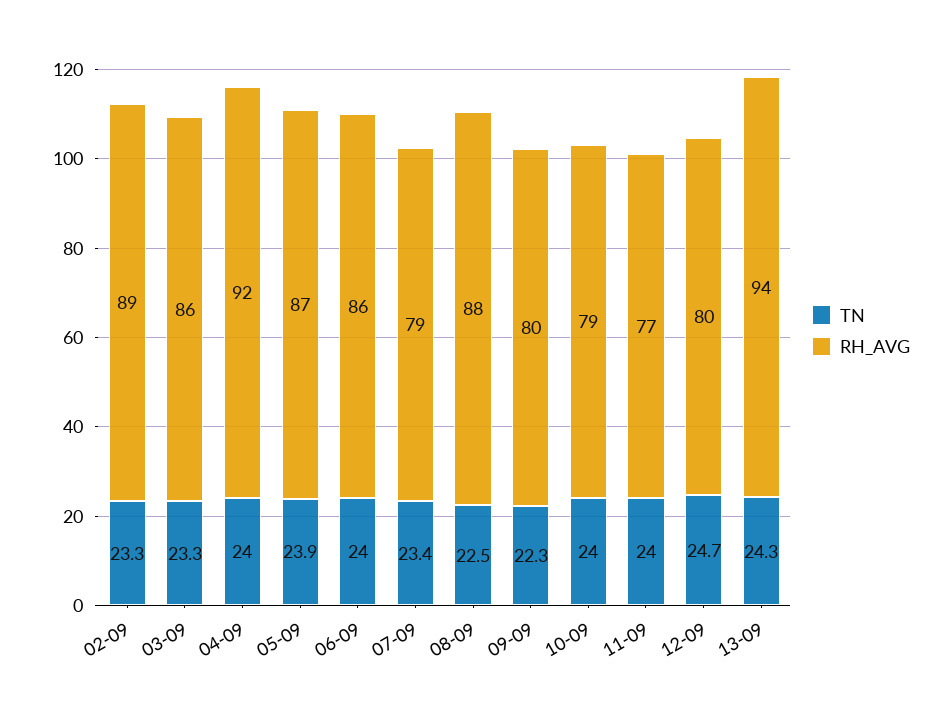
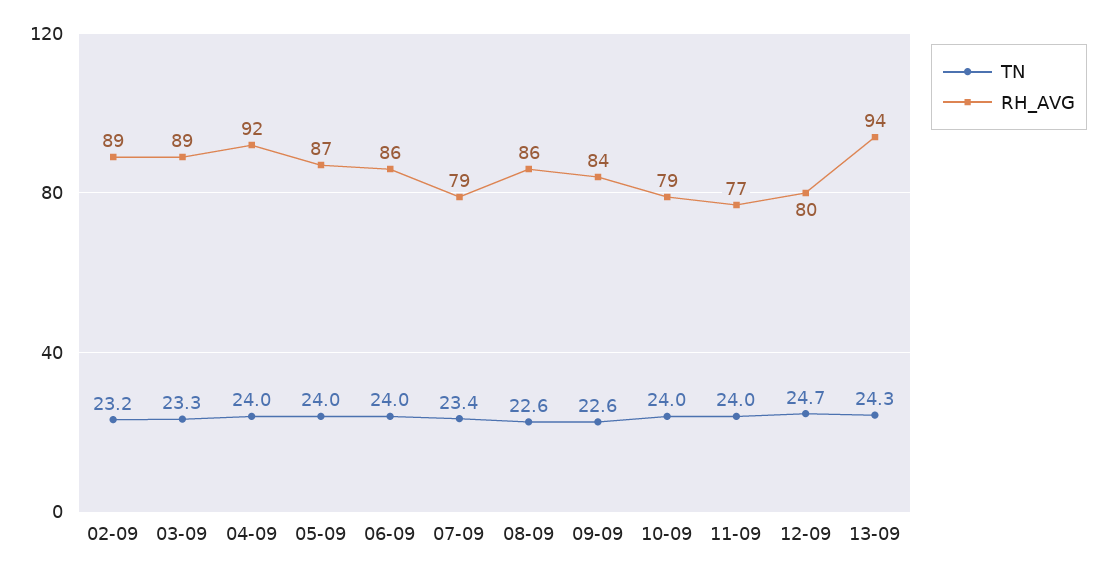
  {
    "TN": {
-     "02-09": 23.3,
+     "02-09": 23.2,
      "03-09": 23.3,
      "04-09": 24,
-     "05-09": 23.9,
+     "05-09": 24,
      "06-09": 24,
      "07-09": 23.4,
-     "08-09": 22.5,
+     "08-09": 22.6,
-     "09-09": 22.3,
+     "09-09": 22.6,
      "10-09": 24,
      "11-09": 24,
      "12-09": 24.7,
      "13-09": 24.3
    },
    "RH_AVG": {
      "02-09": 89,
-     "03-09": 86,
+     "03-09": 89,
      "04-09": 92,
      "05-09": 87,
      "06-09": 86,
      "07-09": 79,
-     "08-09": 88,
+     "08-09": 86,
-     "09-09": 80,
+     "09-09": 84,
      "10-09": 79,
      "11-09": 77,
      "12-09": 80,
      "13-09": 94
    }
  }

